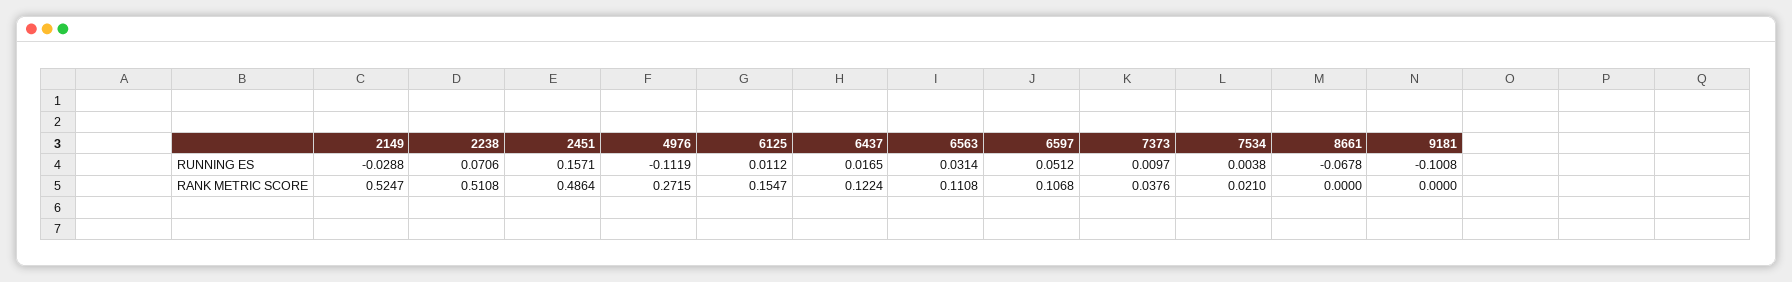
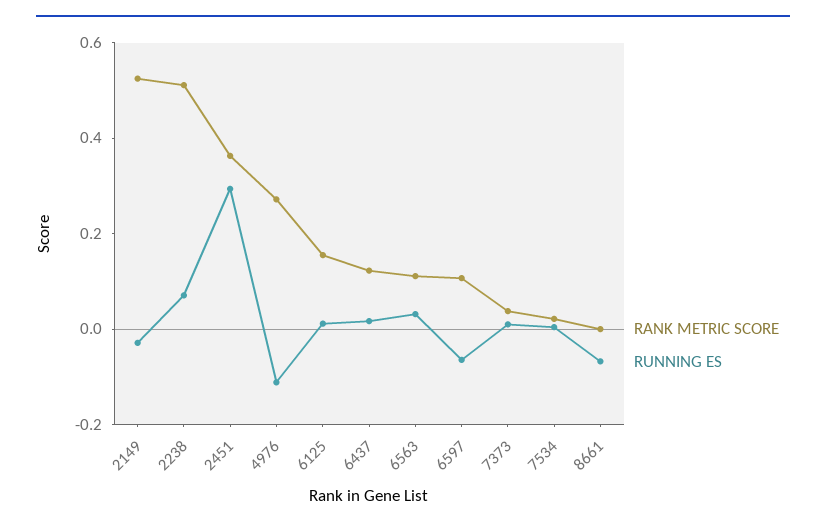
  {
    "RUNNING ES": {
      "2149": -0.0288,
      "2238": 0.0706,
-     "2451": 0.1571,
+     "2451": 0.3,
      "4976": -0.1119,
      "6125": 0.0112,
      "6437": 0.0165,
      "6563": 0.0314,
-     "6597": 0.0512,
+     "6597": -0.05,
      "7373": 0.0097,
      "7534": 0.0038,
-     "8661": -0.0678,
+     "8661": -0.0678
-     "9181": -0.1008
    },
    "RANK METRIC SCORE": {
      "2149": 0.5247,
      "2238": 0.5108,
-     "2451": 0.4864,
+     "2451": 0.35,
      "4976": 0.2715,
      "6125": 0.1547,
      "6437": 0.1224,
      "6563": 0.1108,
      "6597": 0.1068,
      "7373": 0.0376,
      "7534": 0.021,
-     "8661": 0,
+     "8661": 0
-     "9181": 0
    }
  }

